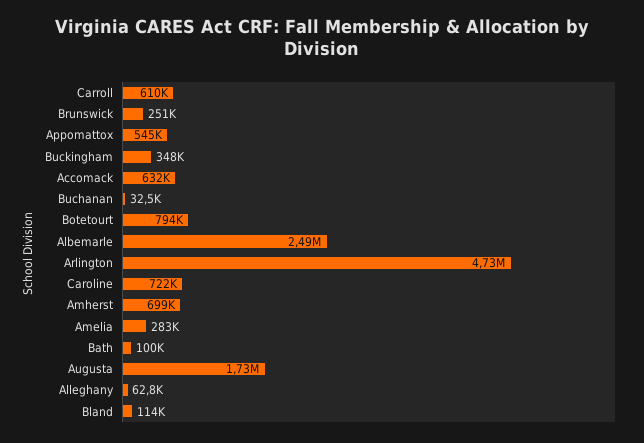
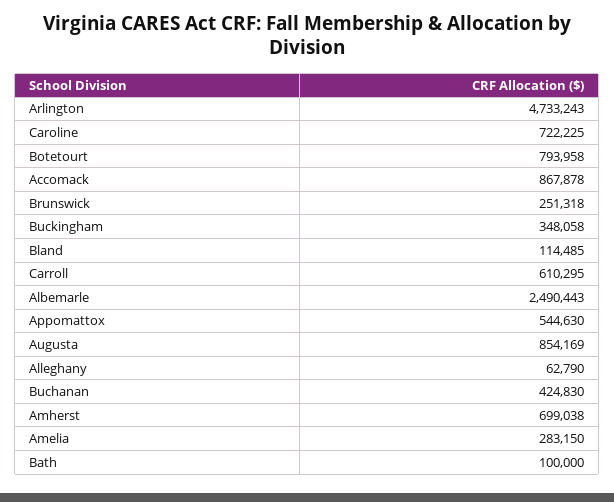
  {
    "Carroll": 610295,
    "Brunswick": 251318,
    "Appomattox": 544630,
    "Buckingham": 348058,
-   "Accomack": 632000,
+   "Accomack": 867878,
-   "Buchanan": 32500,
+   "Buchanan": 424830,
    "Botetourt": 793958,
    "Albemarle": 2490443,
    "Arlington": 4733243,
    "Caroline": 722225,
    "Amherst": 699038,
    "Amelia": 283150,
    "Bath": 100000,
-   "Augusta": 1730000,
+   "Augusta": 854169,
    "Alleghany": 62790,
    "Bland": 114485
  }

